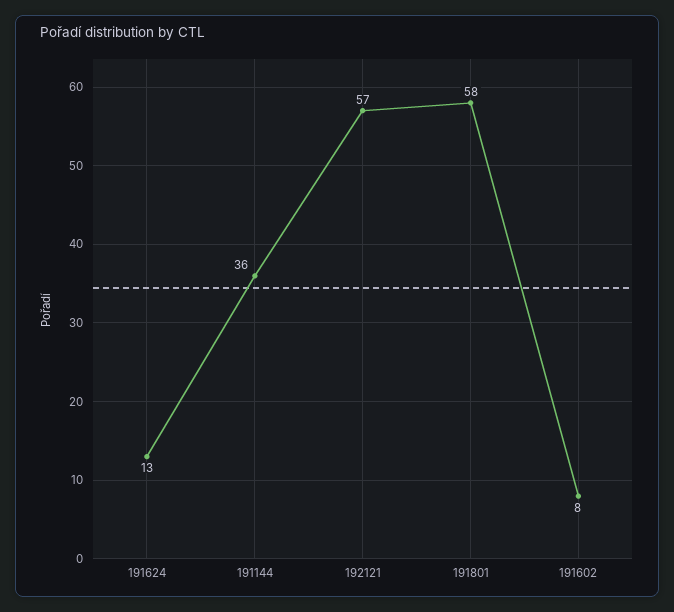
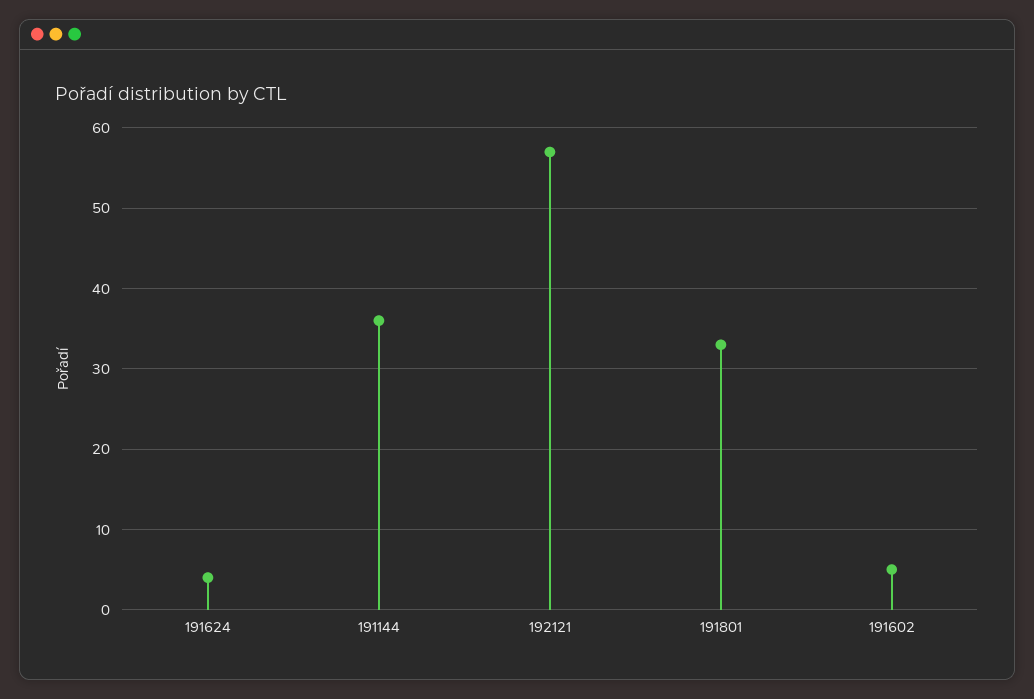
  {
-   "191624": 13,
+   "191624": 4,
    "191144": 36,
    "192121": 57,
-   "191801": 58,
+   "191801": 33,
-   "191602": 8
+   "191602": 5
  }

